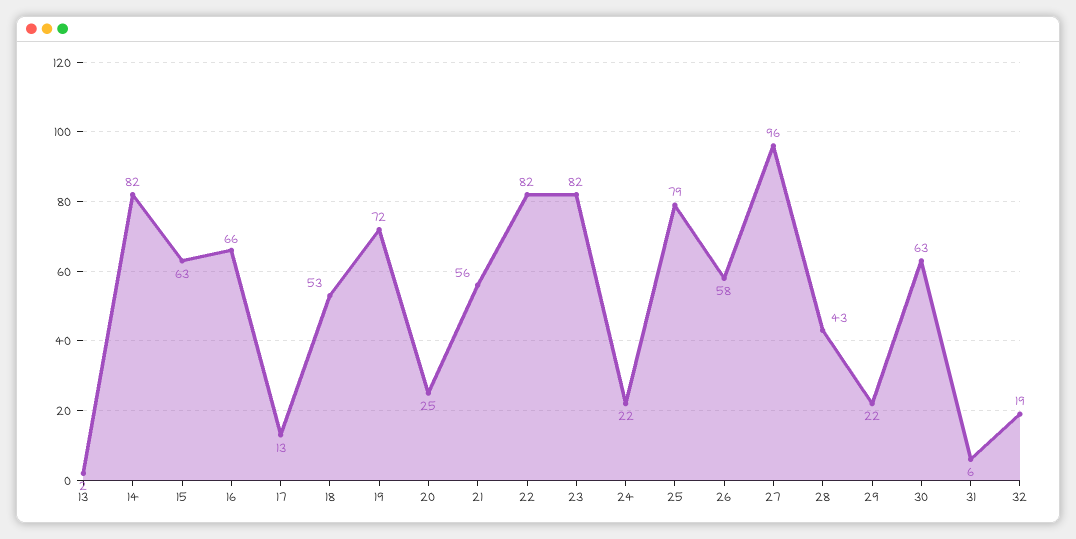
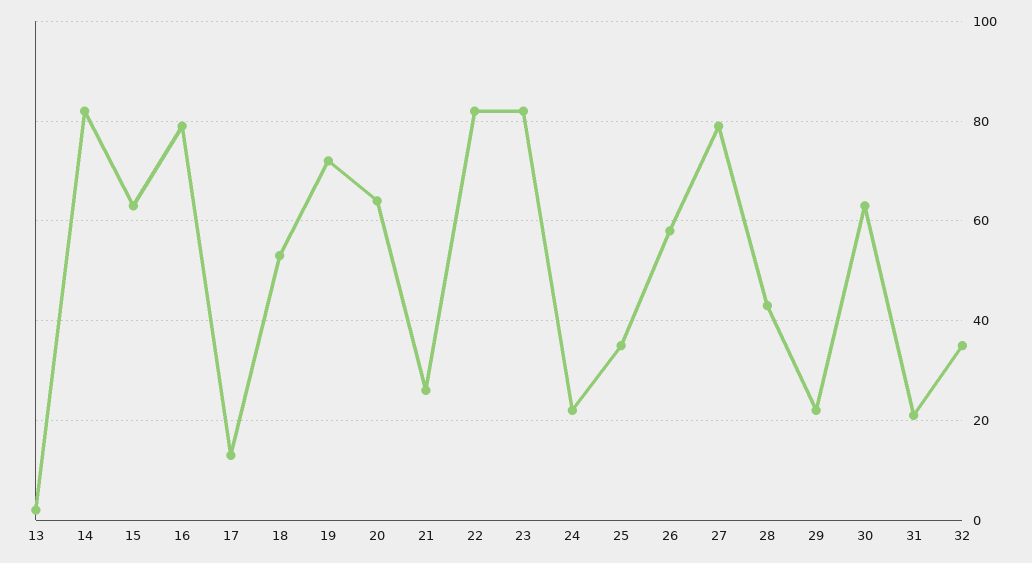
  {
    "13": 2,
    "14": 82,
    "15": 63,
-   "16": 66,
+   "16": 80,
    "17": 13,
    "18": 53,
    "19": 72,
-   "20": 25,
+   "20": 65,
-   "21": 56,
+   "21": 25,
    "22": 82,
    "23": 82,
    "24": 22,
-   "25": 79,
+   "25": 35,
    "26": 58,
-   "27": 96,
+   "27": 80,
    "28": 43,
    "29": 22,
    "30": 63,
-   "31": 6,
+   "31": 20,
-   "32": 19
+   "32": 35
  }

